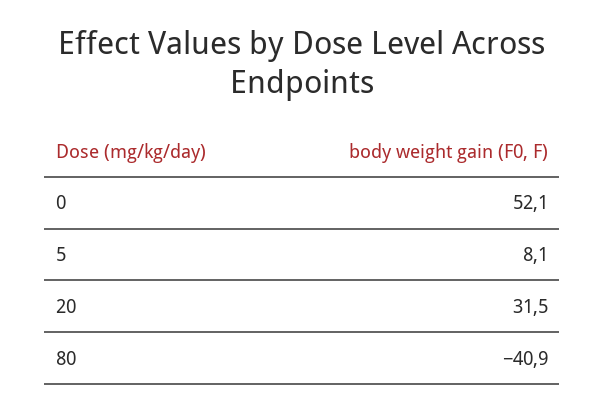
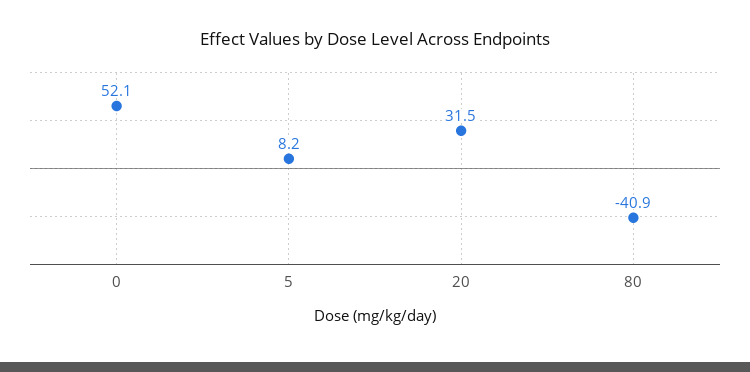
  {
    "0": 52.1,
-   "5": 8.1,
+   "5": 8.2,
    "20": 31.5,
    "80": -40.9
  }

